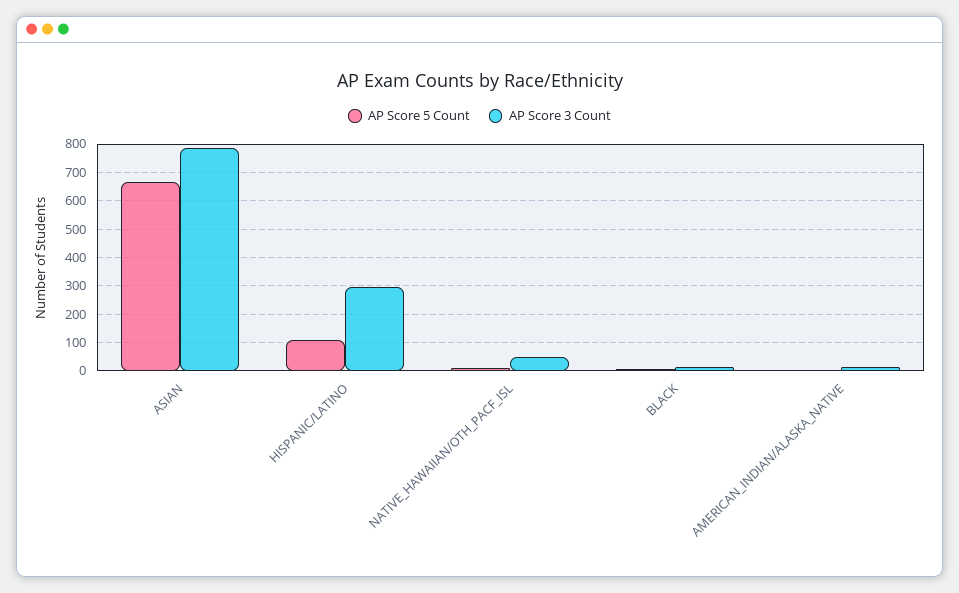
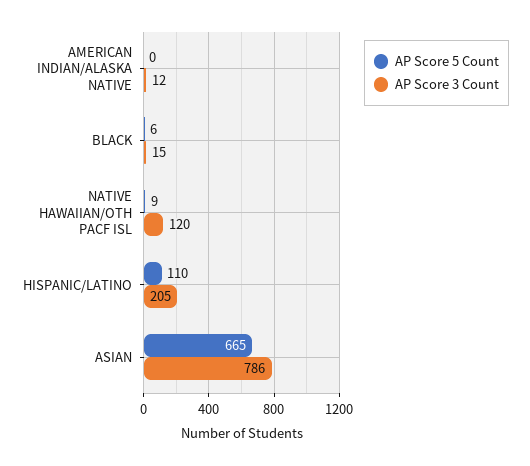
  {
    "AP Score 5 Count": {
      "ASIAN": 665,
      "HISPANIC/LATINO": 110,
      "NATIVE_HAWAIIAN/OTH_PACF_ISL": 9,
      "BLACK": 6,
      "AMERICAN_INDIAN/ALASKA_NATIVE": 0
    },
    "AP Score 3 Count": {
      "ASIAN": 786,
-     "HISPANIC/LATINO": 300,
+     "HISPANIC/LATINO": 205,
-     "NATIVE_HAWAIIAN/OTH_PACF_ISL": 50,
+     "NATIVE_HAWAIIAN/OTH_PACF_ISL": 120,
      "BLACK": 15,
      "AMERICAN_INDIAN/ALASKA_NATIVE": 12
    }
  }

